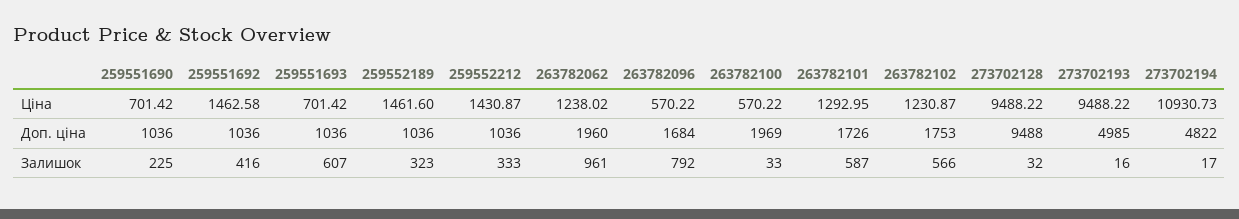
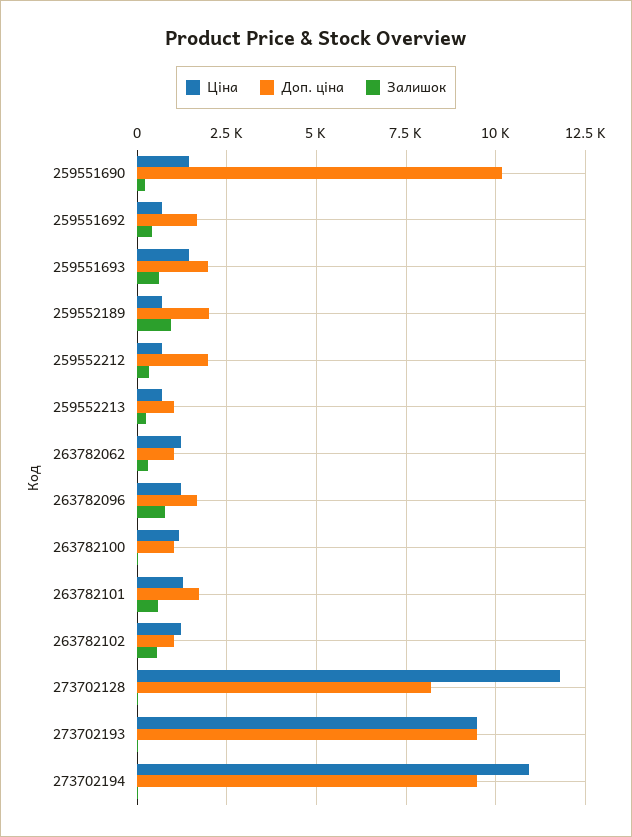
  {
    "Ціна": {
-     "259551690": 701.42,
+     "259551690": 1500,
-     "259551692": 1462.58,
+     "259551692": 750,
-     "259551693": 701.42,
+     "259551693": 1500,
-     "259552189": 1461.6,
+     "259552189": 750,
-     "259552212": 1430.87,
+     "259552212": 750,
      "263782062": 1238.02,
-     "263782096": 570.22,
+     "263782096": 1250,
-     "263782100": 570.22,
+     "263782100": 1250,
      "263782101": 1292.95,
      "263782102": 1230.87,
-     "273702128": 9488.22,
+     "273702128": 11750,
      "273702193": 9488.22,
-     "273702194": 10930.73
+     "273702194": 10930.73,
+     "259552213": 750
    },
    "Доп. ціна": {
-     "259551690": 1036,
+     "259551690": 10250,
-     "259551692": 1036,
+     "259551692": 1750,
-     "259551693": 1036,
+     "259551693": 2000,
-     "259552189": 1036,
+     "259552189": 2000,
-     "259552212": 1036,
+     "259552212": 2000,
-     "263782062": 1960,
+     "263782062": 1000,
      "263782096": 1684,
-     "263782100": 1969,
+     "263782100": 1000,
      "263782101": 1726,
-     "263782102": 1753,
+     "263782102": 1000,
-     "273702128": 9488,
+     "273702128": 8250,
-     "273702193": 4985,
+     "273702193": 9500,
-     "273702194": 4822
+     "273702194": 9500,
+     "259552213": 1000
    },
    "Залишок": {
      "259551690": 225,
      "259551692": 416,
      "259551693": 607,
-     "259552189": 323,
+     "259552189": 1000,
      "259552212": 333,
-     "263782062": 961,
+     "263782062": 250,
      "263782096": 792,
      "263782100": 33,
      "263782101": 587,
      "263782102": 566,
      "273702128": 32,
      "273702193": 16,
-     "273702194": 17
+     "273702194": 17,
+     "259552213": 250
    }
  }

